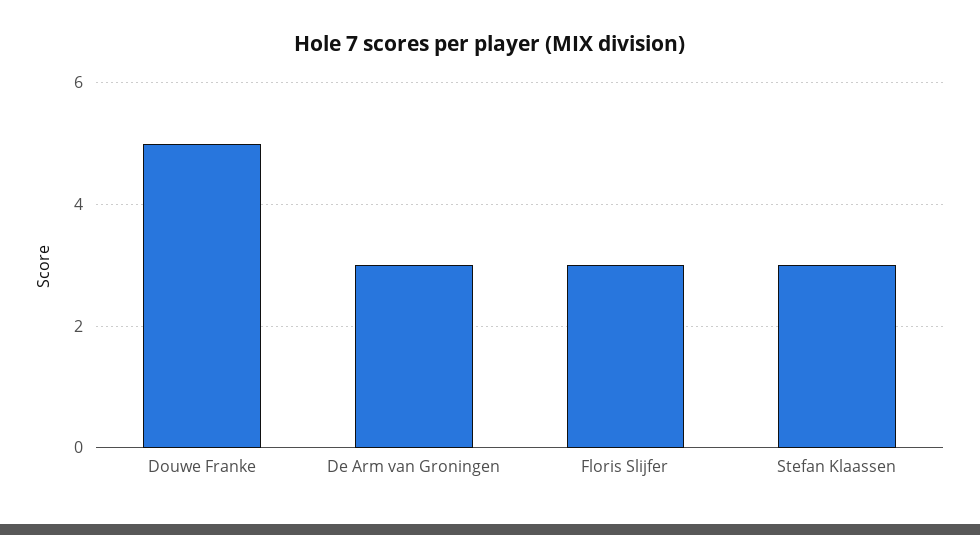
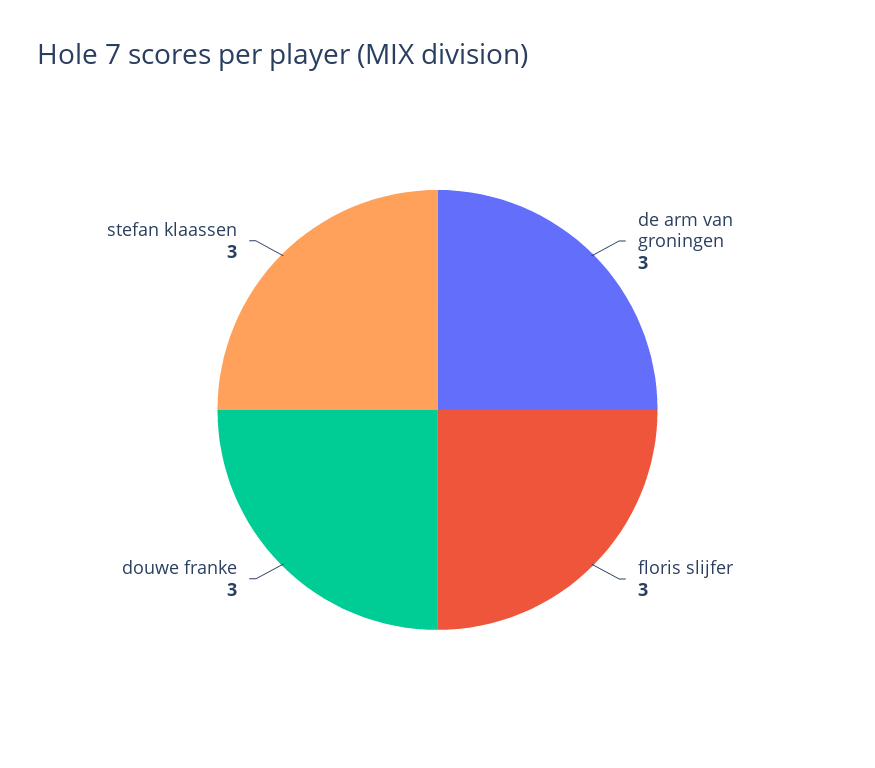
  {
-   "Douwe Franke": 5,
+   "Douwe Franke": 3,
    "De Arm van Groningen": 3,
    "Floris Slijfer": 3,
    "Stefan Klaassen": 3
  }

